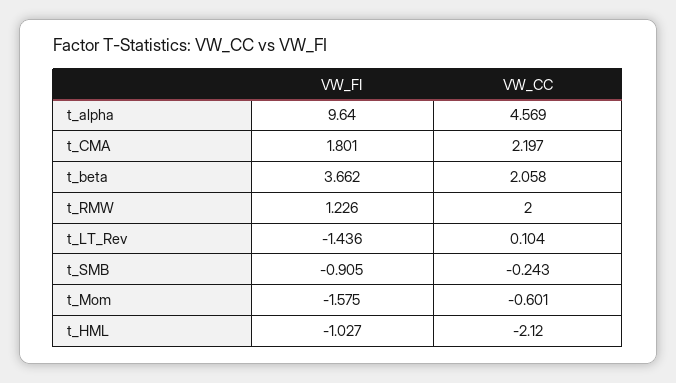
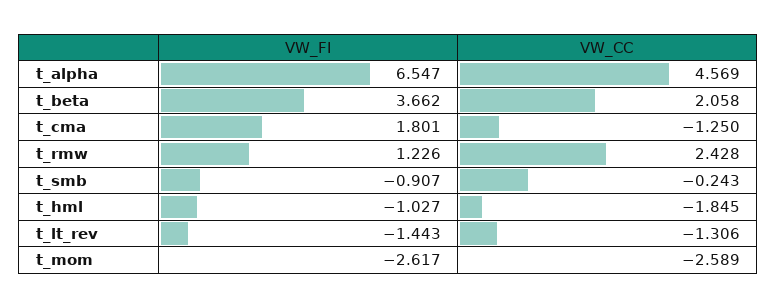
  {
    "VW_FI": {
-     "t_alpha": 9.64,
+     "t_alpha": 6.547,
      "t_CMA": 1.801,
      "t_beta": 3.662,
      "t_RMW": 1.226,
-     "t_LT_Rev": -1.436,
+     "t_LT_Rev": -1.443,
-     "t_SMB": -0.905,
+     "t_SMB": -0.907,
-     "t_Mom": -1.575,
+     "t_Mom": -2.617,
      "t_HML": -1.027
    },
    "VW_CC": {
      "t_alpha": 4.569,
-     "t_CMA": 2.197,
+     "t_CMA": -1.25,
      "t_beta": 2.058,
-     "t_RMW": 2,
+     "t_RMW": 2.428,
-     "t_LT_Rev": 0.104,
+     "t_LT_Rev": -1.306,
      "t_SMB": -0.243,
-     "t_Mom": -0.601,
+     "t_Mom": -2.589,
-     "t_HML": -2.12
+     "t_HML": -1.845
    }
  }

